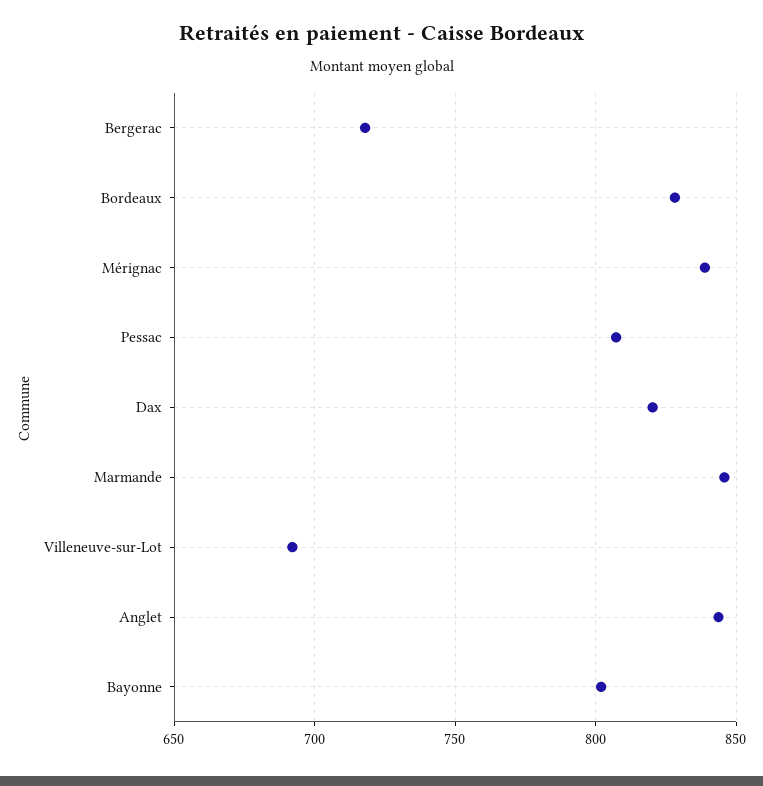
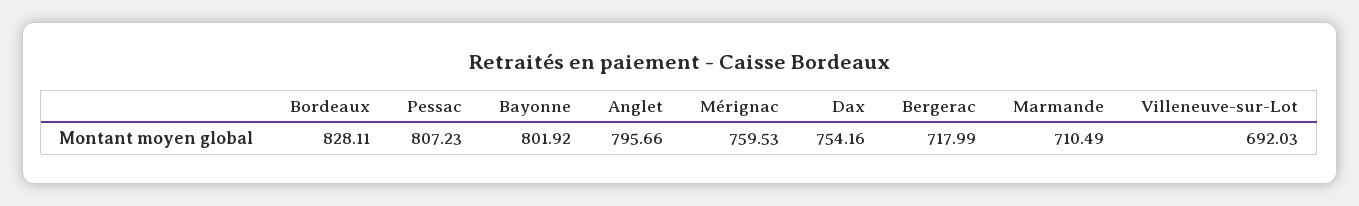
  {
    "Bergerac": 717.99,
    "Bordeaux": 828.11,
-   "Mérignac": 840,
+   "Mérignac": 759.53,
    "Pessac": 807.23,
-   "Dax": 820,
+   "Dax": 754.16,
-   "Marmande": 845,
+   "Marmande": 710.49,
    "Villeneuve-sur-Lot": 692.03,
-   "Anglet": 845,
+   "Anglet": 795.66,
    "Bayonne": 801.92
  }

